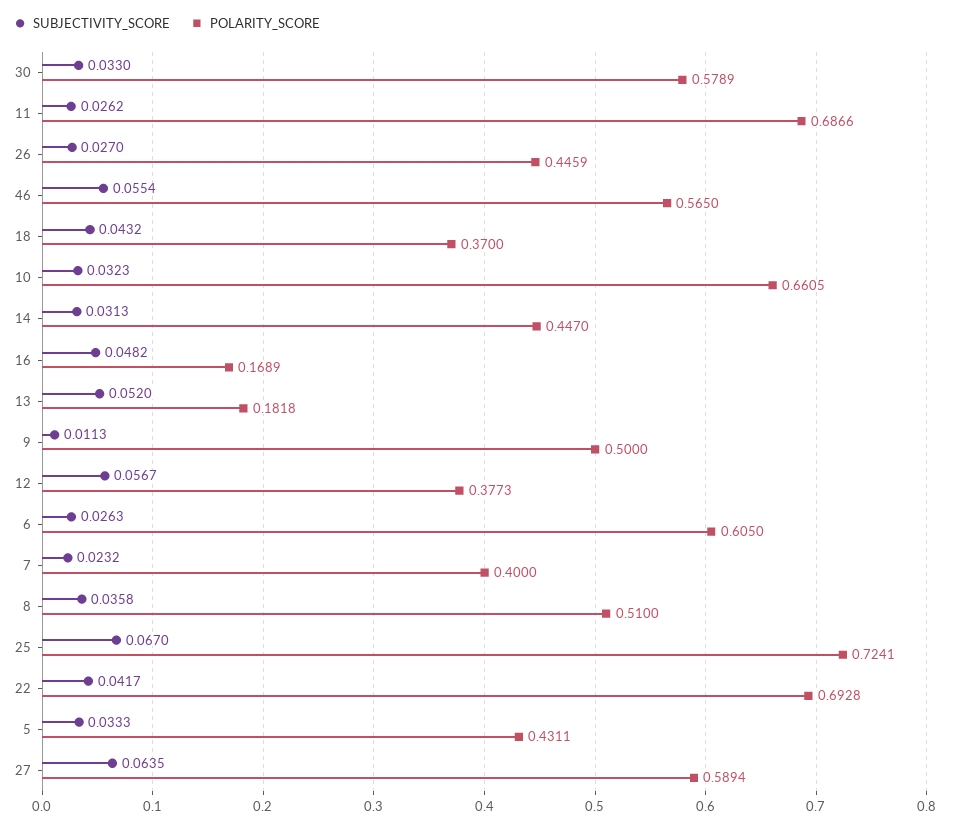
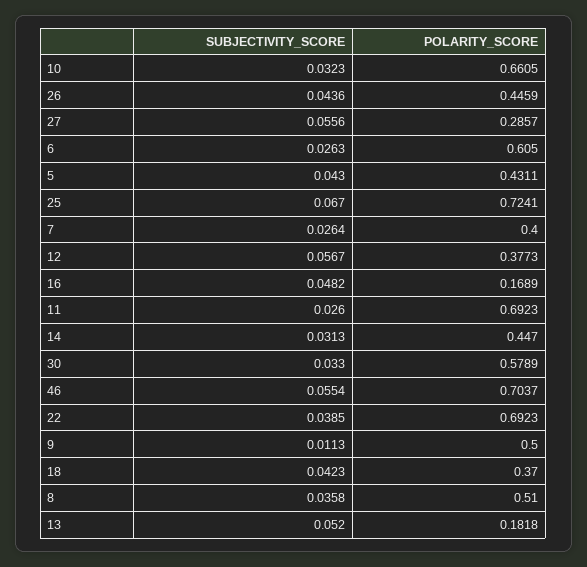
  {
    "SUBJECTIVITY_SCORE": {
      "30": 0.033,
-     "11": 0.0262,
+     "11": 0.026,
-     "26": 0.027,
+     "26": 0.0436,
      "46": 0.0554,
-     "18": 0.0432,
+     "18": 0.0423,
      "10": 0.0323,
      "14": 0.0313,
      "16": 0.0482,
      "13": 0.052,
      "9": 0.0113,
      "12": 0.0567,
      "6": 0.0263,
-     "7": 0.0232,
+     "7": 0.0264,
      "8": 0.0358,
      "25": 0.067,
-     "22": 0.0417,
+     "22": 0.0385,
-     "5": 0.0333,
+     "5": 0.043,
-     "27": 0.0635
+     "27": 0.0556
    },
    "POLARITY_SCORE": {
      "30": 0.5789,
-     "11": 0.6866,
+     "11": 0.6923,
      "26": 0.4459,
-     "46": 0.565,
+     "46": 0.7037,
      "18": 0.37,
      "10": 0.6605,
      "14": 0.447,
      "16": 0.1689,
      "13": 0.1818,
      "9": 0.5,
      "12": 0.3773,
      "6": 0.605,
      "7": 0.4,
      "8": 0.51,
      "25": 0.7241,
-     "22": 0.6928,
+     "22": 0.6923,
      "5": 0.4311,
-     "27": 0.5894
+     "27": 0.2857
    }
  }

